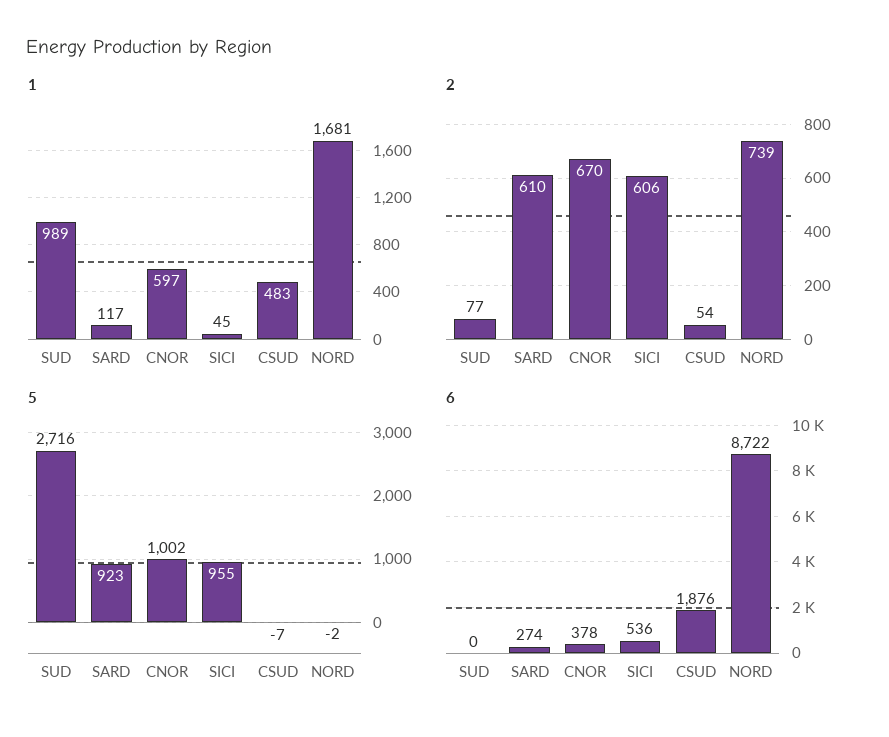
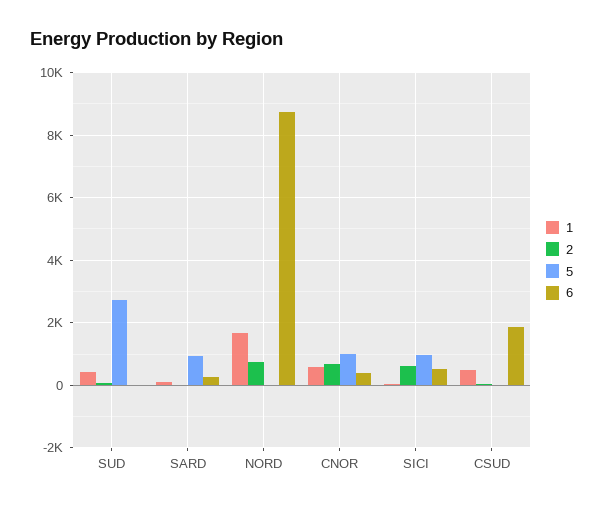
  {
    "1": {
-     "SUD": 989,
+     "SUD": 400,
      "SARD": 117,
      "CNOR": 597,
      "SICI": 45,
      "CSUD": 483,
      "NORD": 1681
    },
    "2": {
      "SUD": 77,
-     "SARD": 610,
+     "SARD": 0,
      "CNOR": 670,
      "SICI": 606,
      "CSUD": 54,
      "NORD": 739
    },
    "5": {
      "SUD": 2716,
      "SARD": 923,
      "CNOR": 1002,
      "SICI": 955,
      "CSUD": -7,
      "NORD": -2
    },
    "6": {
      "SUD": 0,
      "SARD": 274,
      "CNOR": 378,
      "SICI": 536,
      "CSUD": 1876,
      "NORD": 8722
    }
  }

